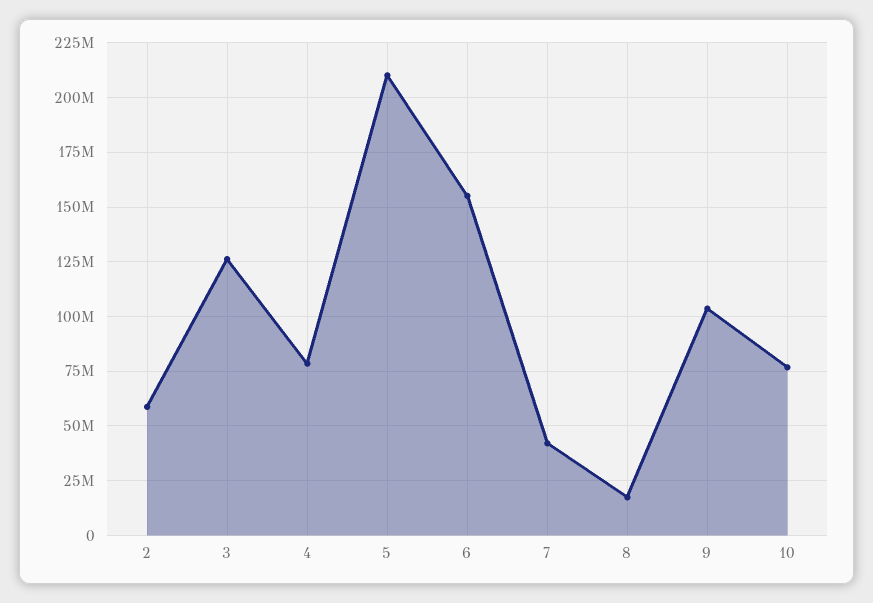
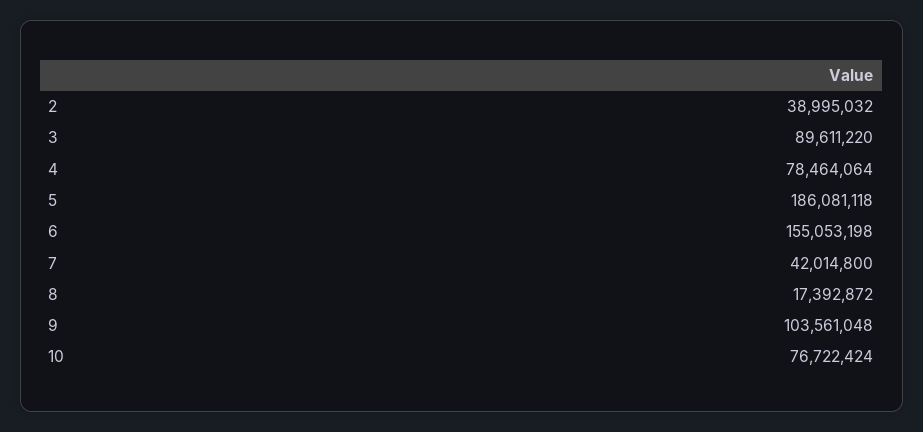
  {
-   "2": 60000000,
+   "2": 38995032,
-   "3": 125000000,
+   "3": 89611220,
    "4": 78464064,
-   "5": 210000000,
+   "5": 186081118,
    "6": 155053198,
    "7": 42014800,
    "8": 17392872,
    "9": 103561048,
    "10": 76722424
  }

